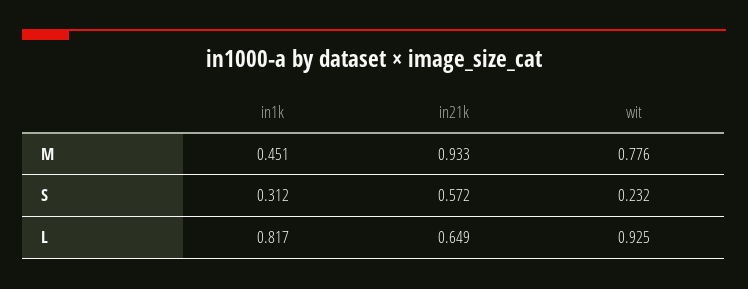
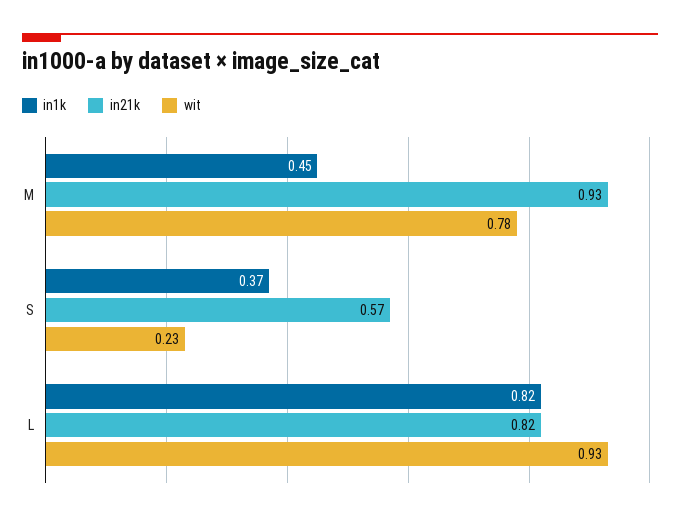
  {
    "in1k": {
      "M": 0.451,
-     "S": 0.312,
+     "S": 0.37,
      "L": 0.817
    },
    "in21k": {
      "M": 0.933,
      "S": 0.572,
-     "L": 0.649
+     "L": 0.82
    },
    "wit": {
      "M": 0.776,
      "S": 0.232,
      "L": 0.925
    }
  }

